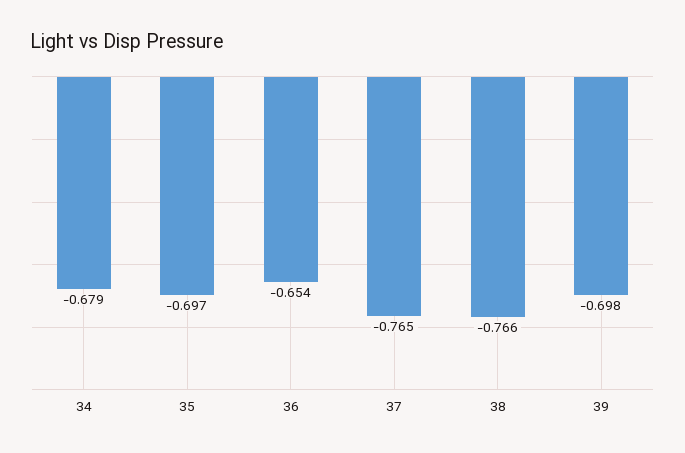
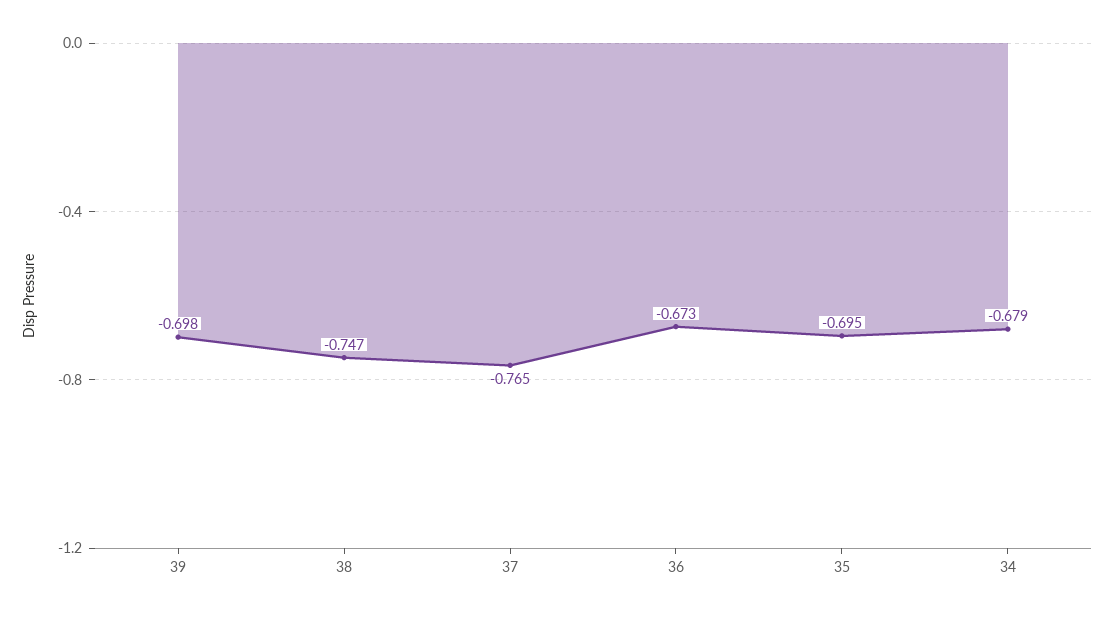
  {
    "34": -0.679,
-   "35": -0.697,
+   "35": -0.695,
-   "36": -0.654,
+   "36": -0.673,
    "37": -0.765,
-   "38": -0.766,
+   "38": -0.747,
    "39": -0.698
  }

